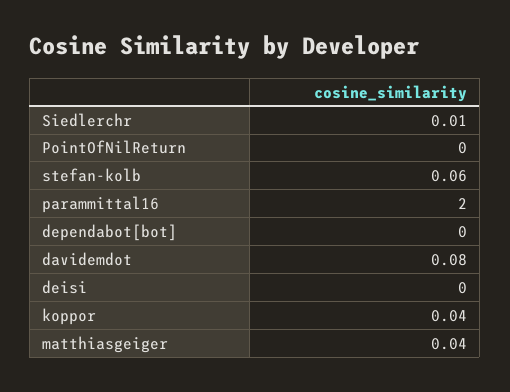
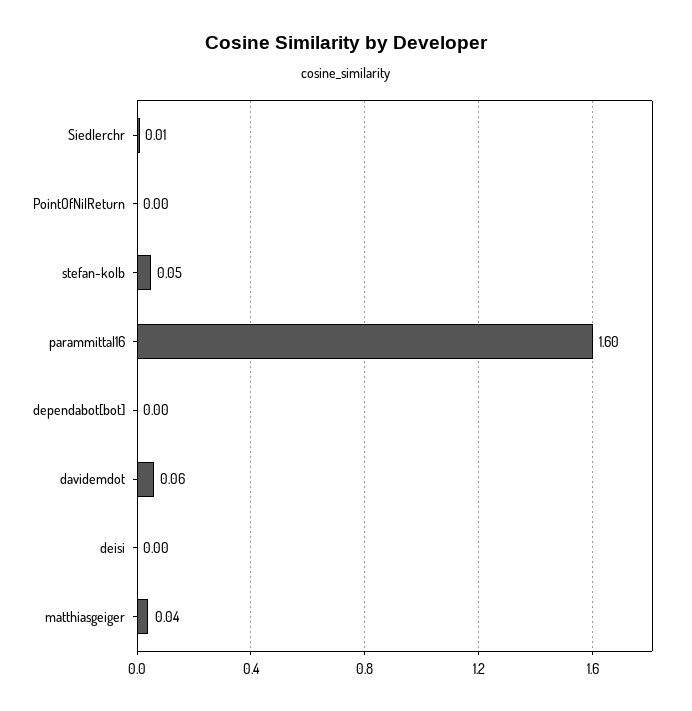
  {
    "Siedlerchr": 0.01,
    "PointOfNilReturn": 0,
-   "stefan-kolb": 0.06,
+   "stefan-kolb": 0.05,
-   "parammittal16": 2,
+   "parammittal16": 1.6,
    "dependabot[bot]": 0,
-   "davidemdot": 0.08,
+   "davidemdot": 0.06,
    "deisi": 0,
-   "koppor": 0.04,
    "matthiasgeiger": 0.04
  }

